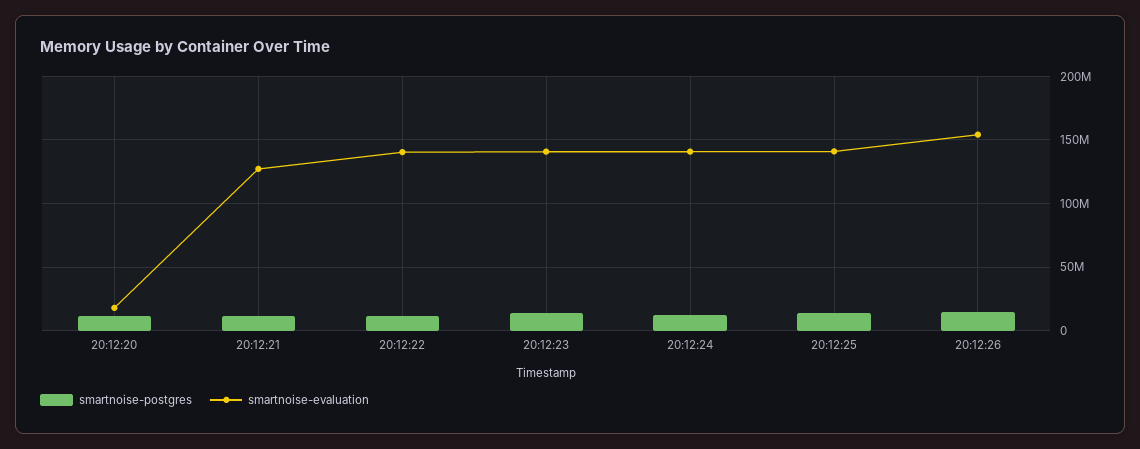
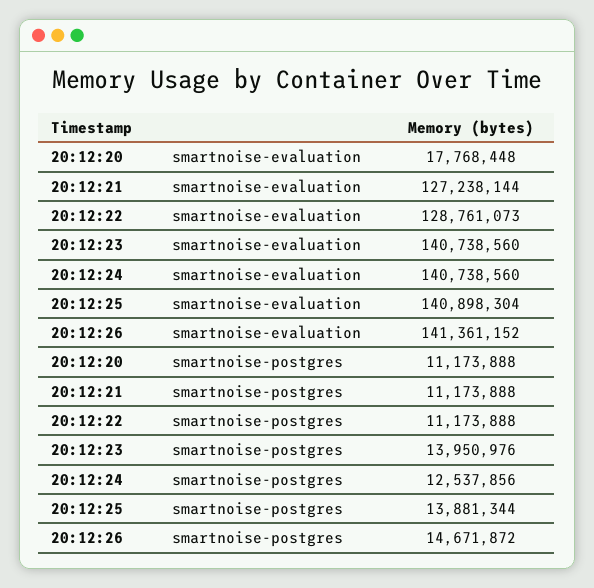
  {
    "smartnoise-postgres": {
      "20:12:20": 11173888,
      "20:12:21": 11173888,
      "20:12:22": 11173888,
      "20:12:23": 13950976,
      "20:12:24": 12537856,
      "20:12:25": 13881344,
      "20:12:26": 14671872
    },
    "smartnoise-evaluation": {
      "20:12:20": 17768448,
      "20:12:21": 127238144,
-     "20:12:22": 140000000,
+     "20:12:22": 128761073,
      "20:12:23": 140738560,
      "20:12:24": 140738560,
      "20:12:25": 140898304,
-     "20:12:26": 155000000
+     "20:12:26": 141361152
    }
  }

